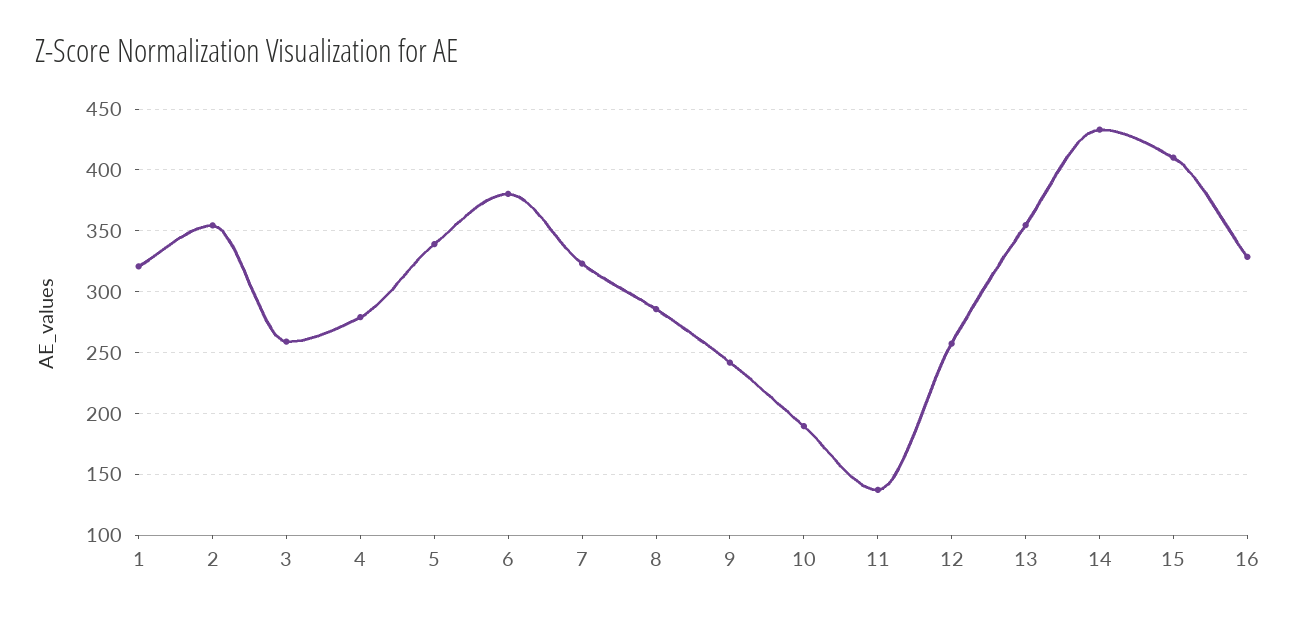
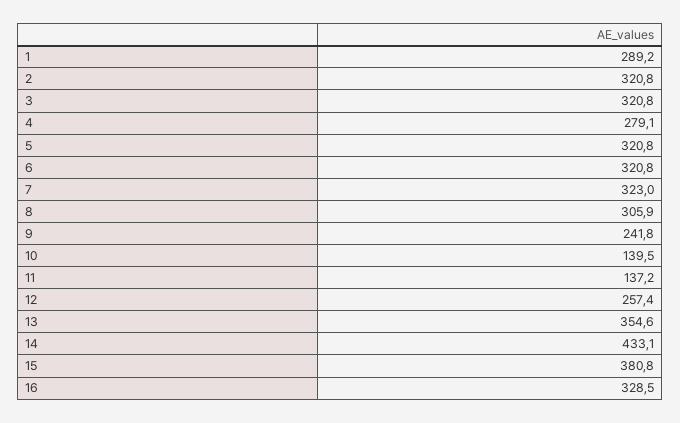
  {
-   "1": 320,
+   "1": 289.2,
-   "2": 355,
+   "2": 320.8,
-   "3": 260,
+   "3": 320.8,
    "4": 279.1,
-   "5": 340,
+   "5": 320.8,
-   "6": 380,
+   "6": 320.8,
    "7": 323,
-   "8": 285,
+   "8": 305.9,
    "9": 241.8,
-   "10": 190,
+   "10": 139.5,
    "11": 137.2,
    "12": 257.4,
    "13": 354.6,
    "14": 433.1,
-   "15": 410,
+   "15": 380.8,
    "16": 328.5
  }

